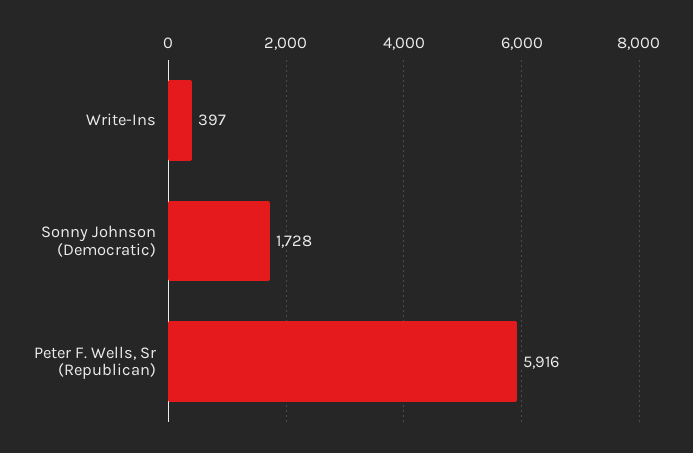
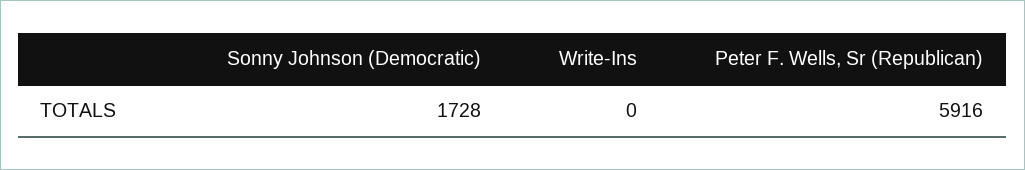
  {
-   "Write-Ins": 397,
+   "Write-Ins": 0,
    "Sonny Johnson (Democratic)": 1728,
    "Peter F. Wells, Sr (Republican)": 5916
  }

